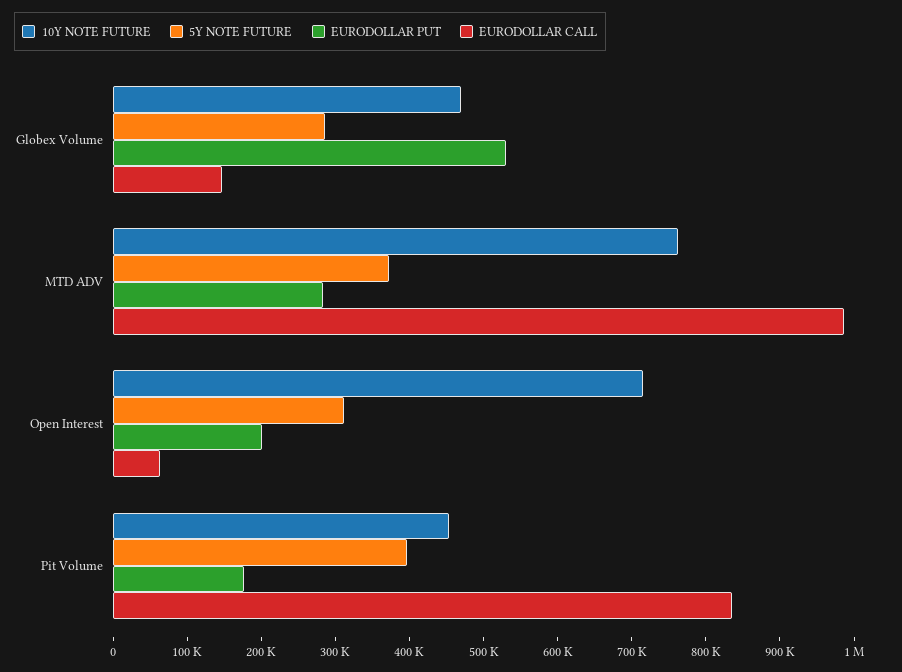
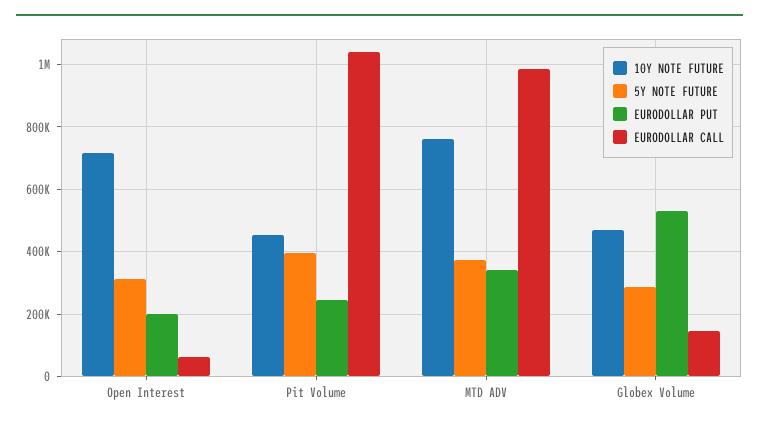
  {
    "10Y NOTE FUTURE": {
      "Globex Volume": 460000,
      "MTD ADV": 760000,
      "Open Interest": 720000,
      "Pit Volume": 460000
    },
    "5Y NOTE FUTURE": {
      "Globex Volume": 280000,
      "MTD ADV": 380000,
      "Open Interest": 320000,
      "Pit Volume": 400000
    },
    "EURODOLLAR PUT": {
      "Globex Volume": 540000,
-     "MTD ADV": 280000,
+     "MTD ADV": 340000,
      "Open Interest": 200000,
-     "Pit Volume": 180000
+     "Pit Volume": 240000
    },
    "EURODOLLAR CALL": {
      "Globex Volume": 140000,
      "MTD ADV": 980000,
      "Open Interest": 60000,
-     "Pit Volume": 840000
+     "Pit Volume": 1040000
    }
  }

